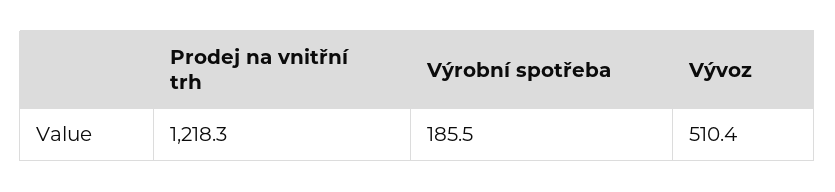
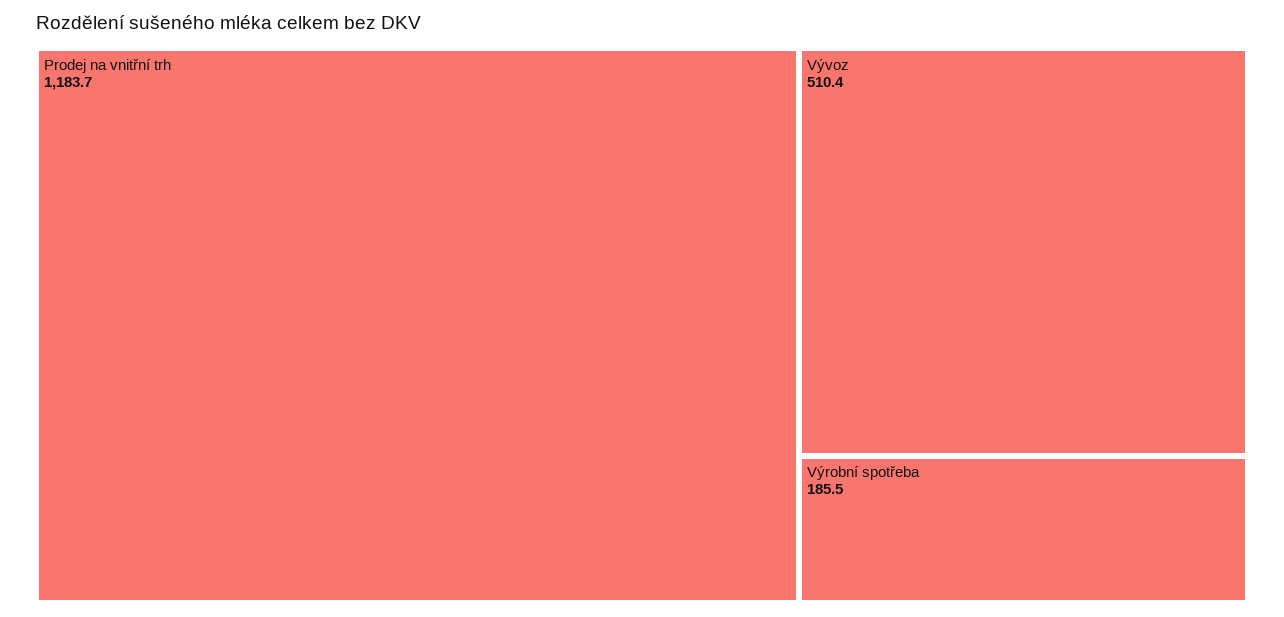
  {
-   "Prodej na vnitřní trh": 1218.3,
+   "Prodej na vnitřní trh": 1183.7,
    "Výrobní spotřeba": 185.5,
    "Vývoz": 510.4
  }

